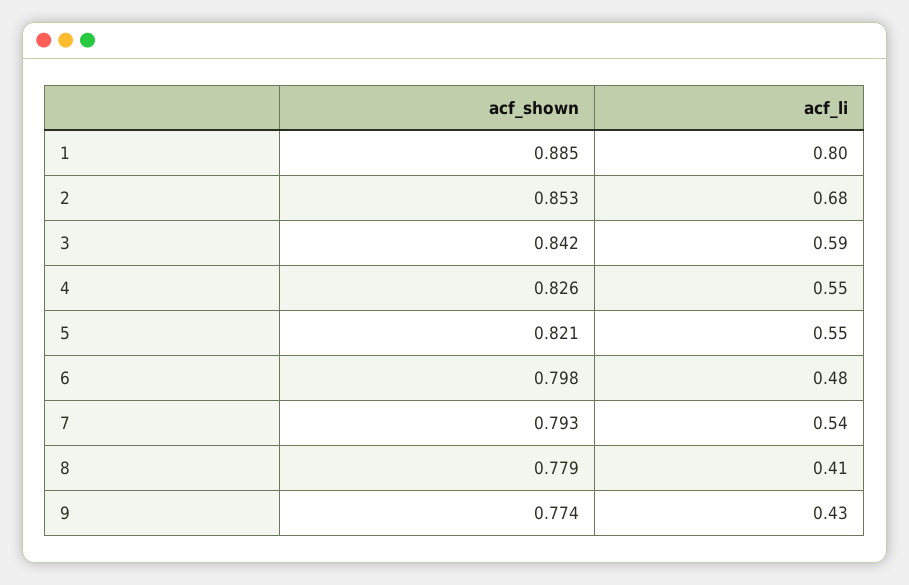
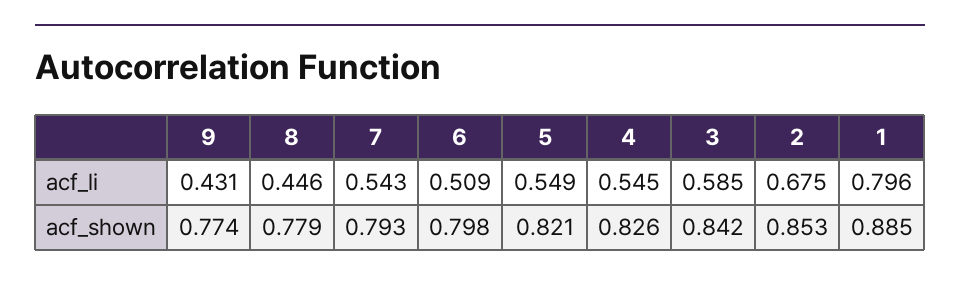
  {
    "acf_shown": {
      "1": 0.885,
      "2": 0.853,
      "3": 0.842,
      "4": 0.826,
      "5": 0.821,
      "6": 0.798,
      "7": 0.793,
      "8": 0.779,
      "9": 0.774
    },
    "acf_li": {
      "1": 0.796,
      "2": 0.675,
      "3": 0.585,
      "4": 0.545,
      "5": 0.549,
-     "6": 0.48,
+     "6": 0.509,
      "7": 0.543,
-     "8": 0.41,
+     "8": 0.446,
      "9": 0.431
    }
  }

